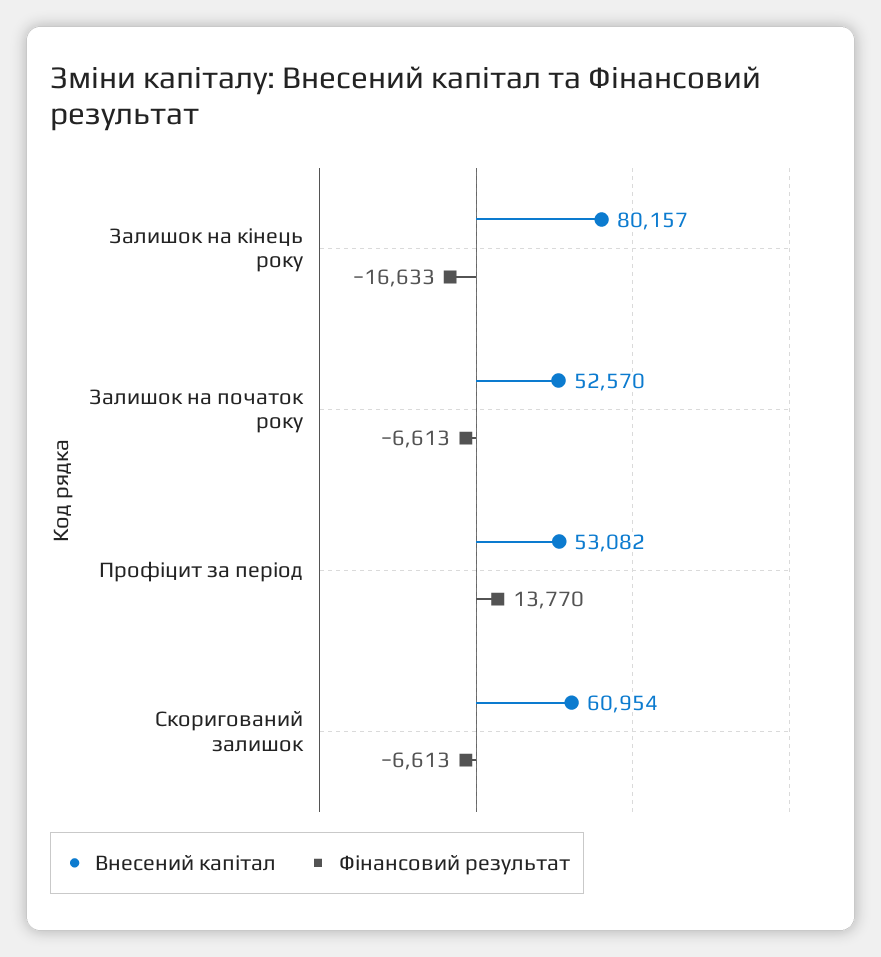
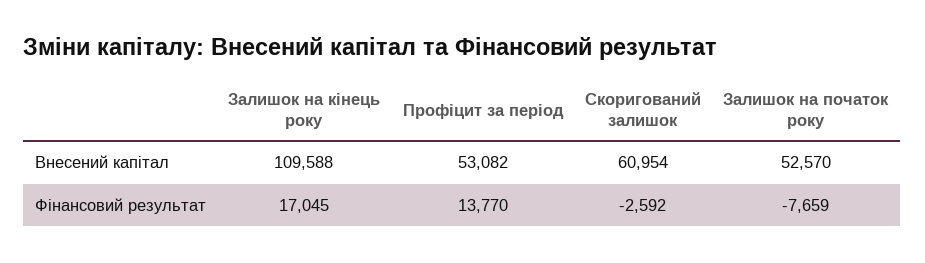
  {
    "Внесений капітал": {
-     "Залишок на кінець року": 80157,
+     "Залишок на кінець року": 109588,
      "Залишок на початок року": 52570,
      "Профіцит за період": 53082,
      "Скоригований залишок": 60954
    },
    "Фінансовий результат": {
-     "Залишок на кінець року": -16633,
+     "Залишок на кінець року": 17045,
-     "Залишок на початок року": -6613,
+     "Залишок на початок року": -7659,
      "Профіцит за період": 13770,
-     "Скоригований залишок": -6613
+     "Скоригований залишок": -2592
    }
  }

